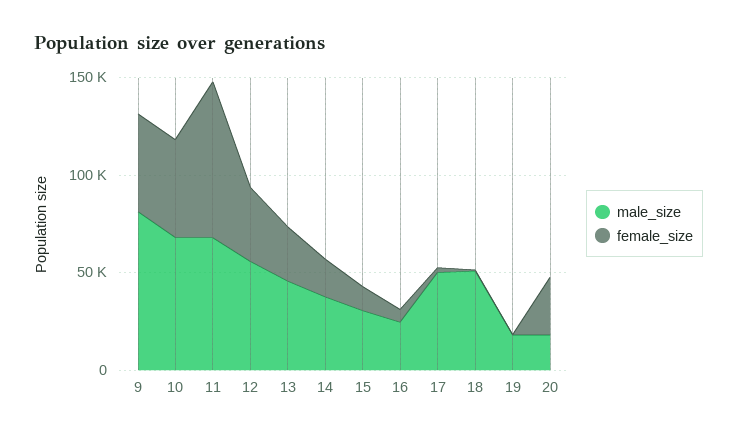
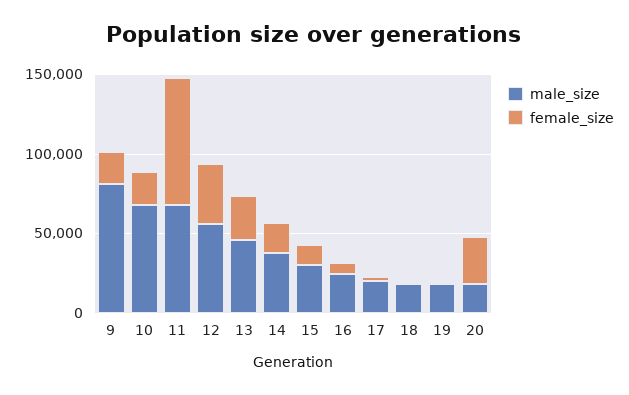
  {
    "male_size": {
      "9": 80000,
      "10": 70000,
      "11": 70000,
      "12": 60000,
      "13": 50000,
      "14": 40000,
      "15": 30000,
      "16": 20000,
-     "17": 50000,
+     "17": 20000,
-     "18": 50000,
+     "18": 20000,
      "19": 20000,
      "20": 20000
    },
    "female_size": {
-     "9": 50000,
+     "9": 20000,
-     "10": 50000,
+     "10": 20000,
      "11": 80000,
      "12": 40000,
      "13": 30000,
      "14": 20000,
      "15": 10000,
      "16": 10000,
      "17": 0,
      "18": 0,
      "19": 0,
      "20": 30000
    }
  }

